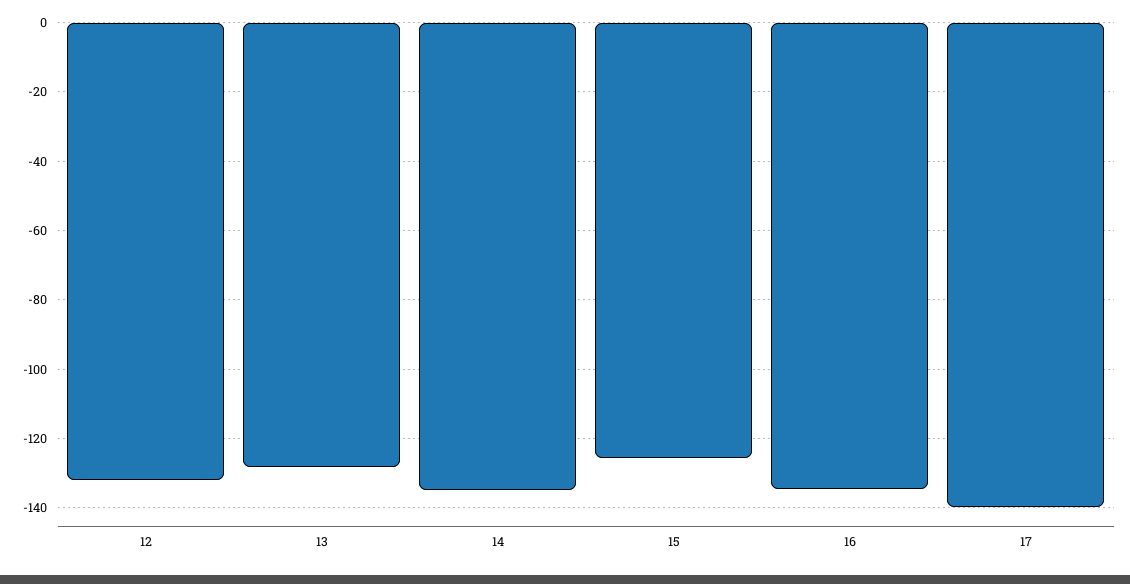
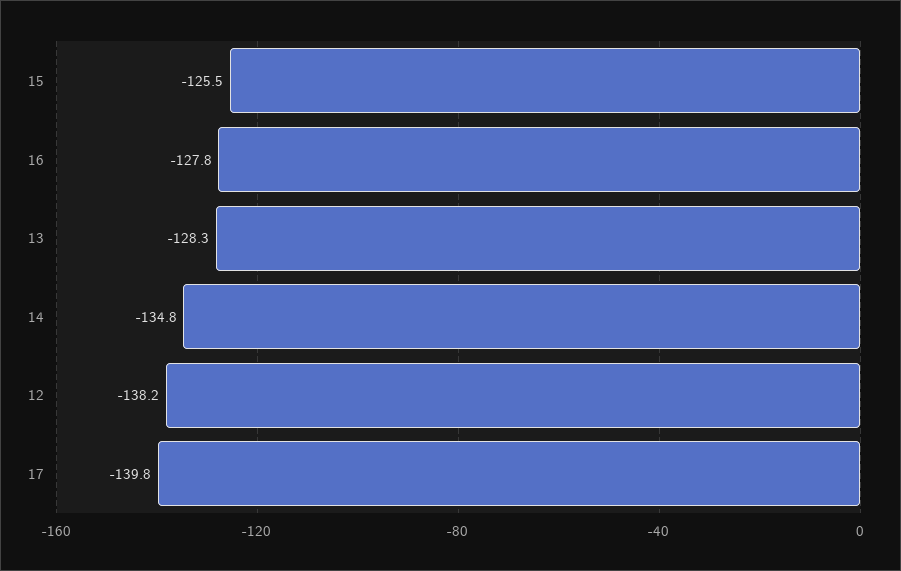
  {
-   "12": -132,
+   "12": -138.2,
    "13": -128.3,
    "14": -134.8,
    "15": -125.5,
-   "16": -134,
+   "16": -127.8,
    "17": -139.8
  }

